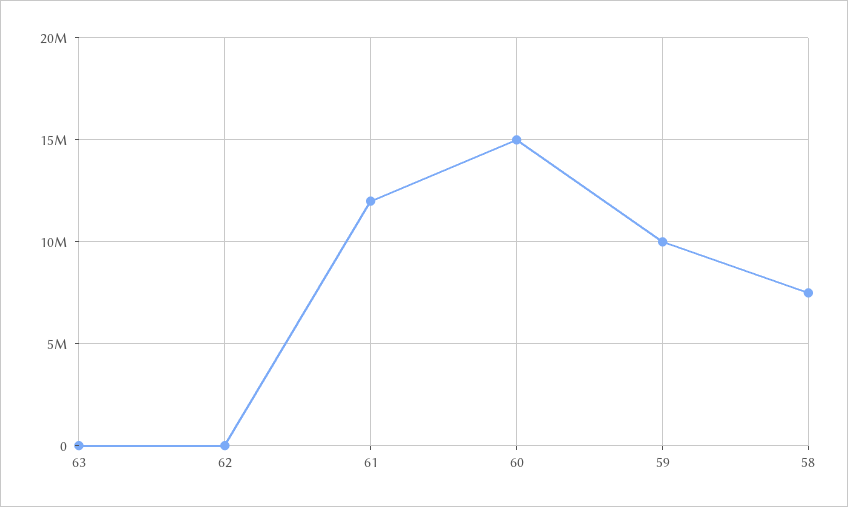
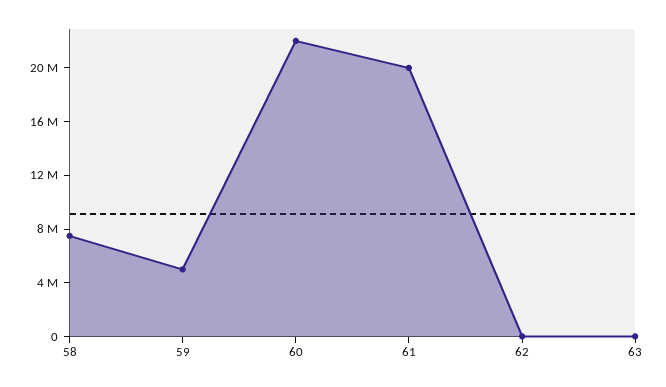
  {
    "63": 0,
    "62": 0,
-   "61": 12000000,
+   "61": 20000000,
-   "60": 15000000,
+   "60": 22000000,
-   "59": 10000000,
+   "59": 5000000,
    "58": 7500000
  }

